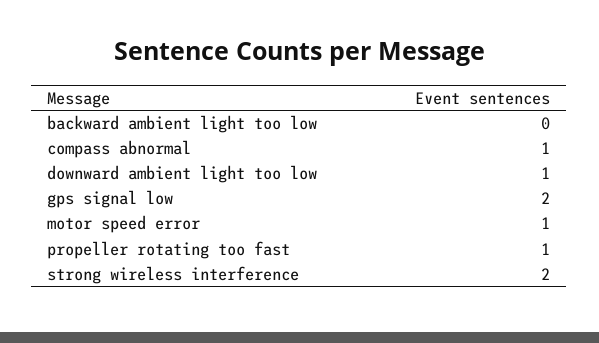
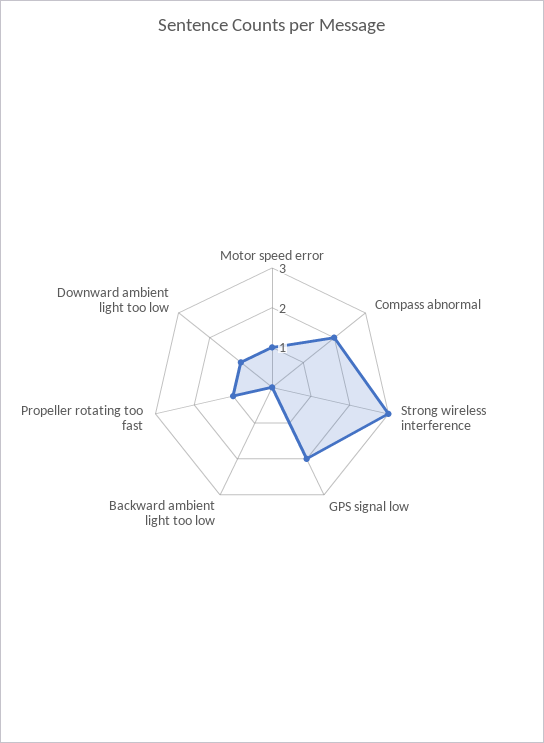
  {
    "backward ambient light too low": 0,
-   "compass abnormal": 1,
+   "compass abnormal": 2,
    "downward ambient light too low": 1,
    "gps signal low": 2,
    "motor speed error": 1,
    "propeller rotating too fast": 1,
-   "strong wireless interference": 2
+   "strong wireless interference": 3
  }

